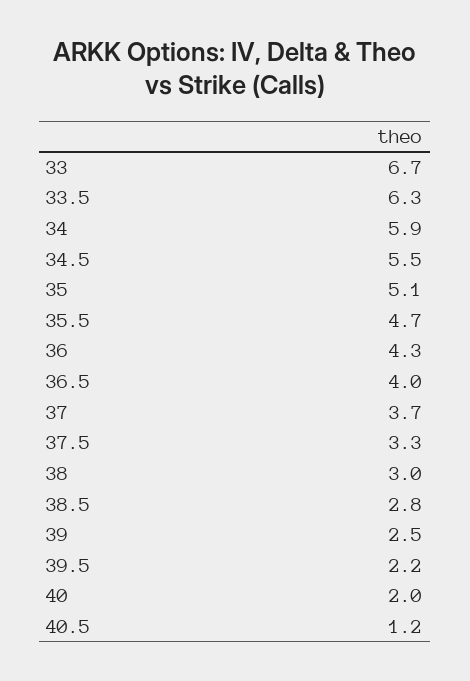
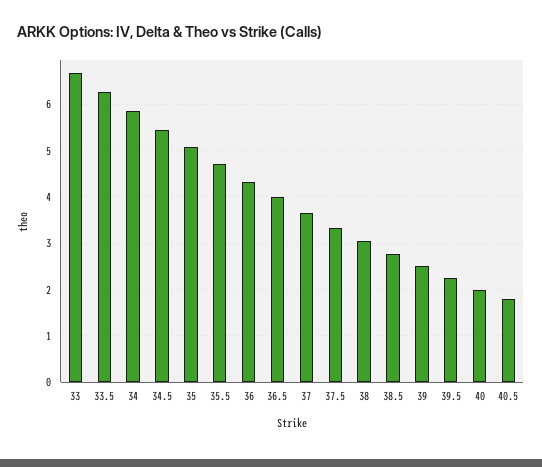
  {
    "33": 6.7,
    "33.5": 6.3,
    "34": 5.9,
    "34.5": 5.5,
    "35": 5.1,
    "35.5": 4.7,
    "36": 4.3,
    "36.5": 4,
    "37": 3.7,
    "37.5": 3.3,
    "38": 3,
    "38.5": 2.8,
    "39": 2.5,
    "39.5": 2.2,
    "40": 2,
-   "40.5": 1.2
+   "40.5": 1.8
  }

